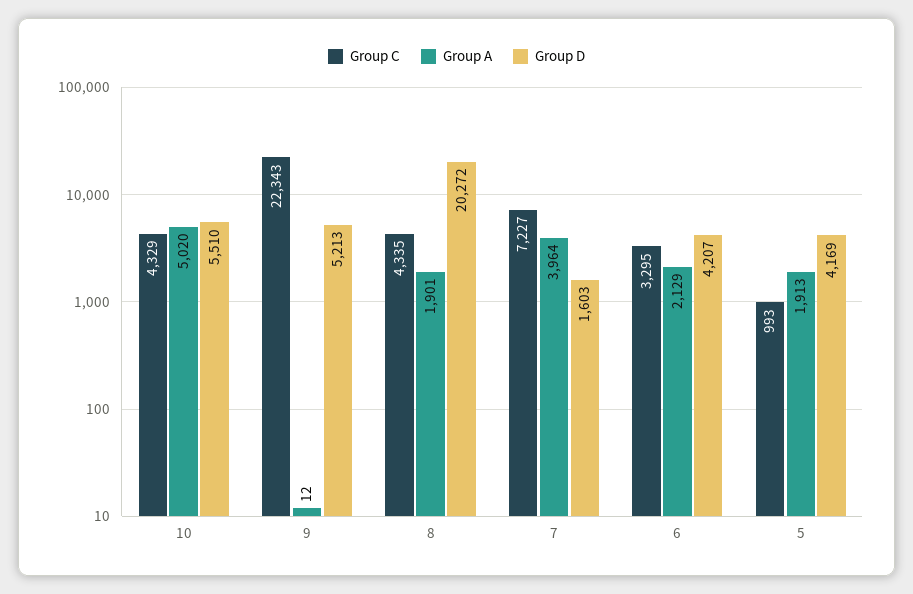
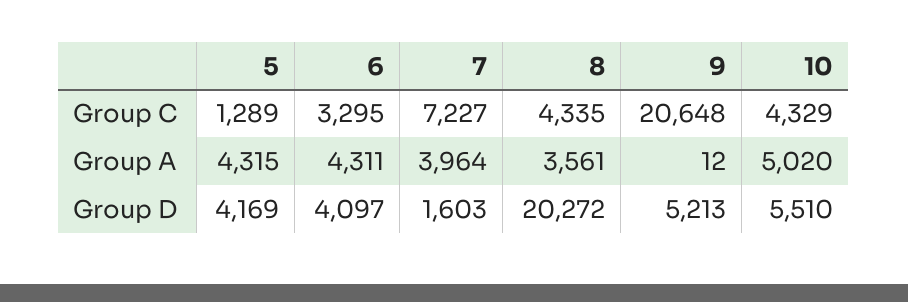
  {
    "Group C": {
      "10": 4329,
-     "9": 22343,
+     "9": 20648,
      "8": 4335,
      "7": 7227,
      "6": 3295,
-     "5": 993
+     "5": 1289
    },
    "Group A": {
      "10": 5020,
      "9": 12,
-     "8": 1901,
+     "8": 3561,
      "7": 3964,
-     "6": 2129,
+     "6": 4311,
-     "5": 1913
+     "5": 4315
    },
    "Group D": {
      "10": 5510,
      "9": 5213,
      "8": 20272,
      "7": 1603,
-     "6": 4207,
+     "6": 4097,
      "5": 4169
    }
  }

